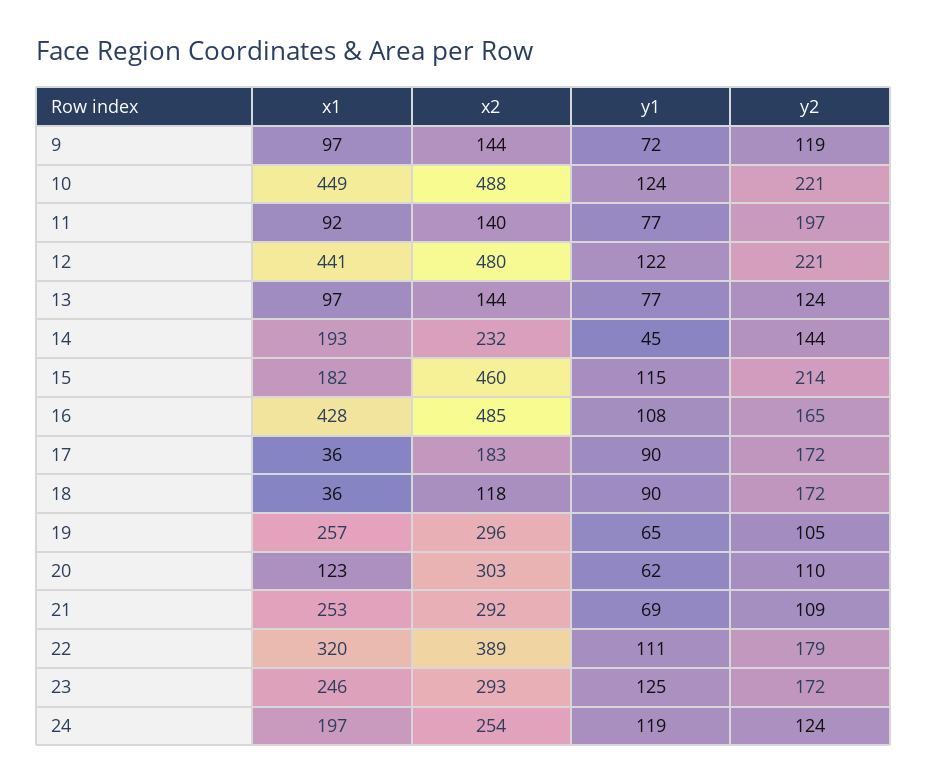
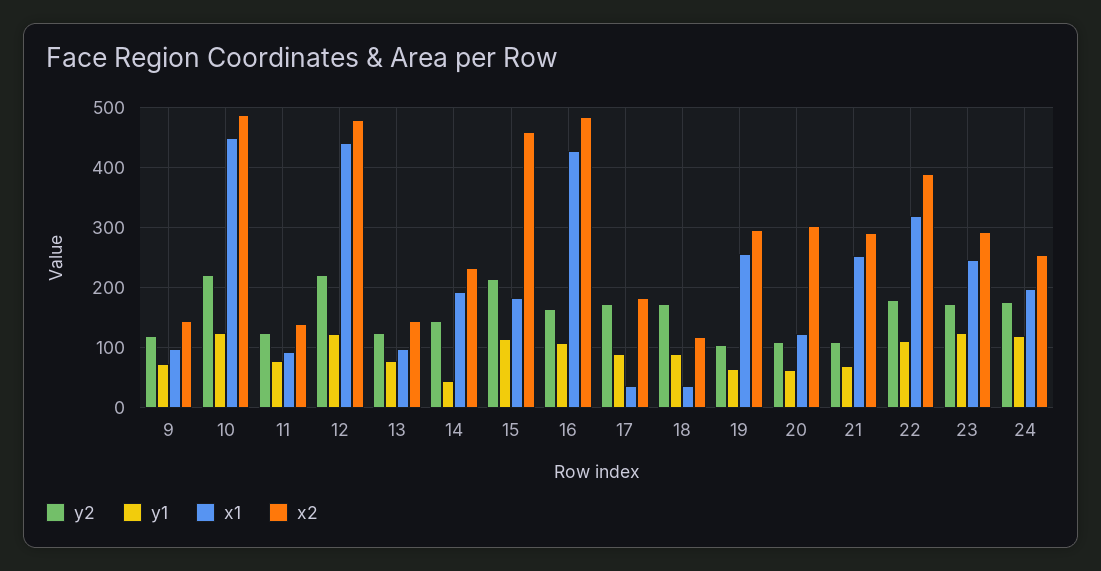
  {
    "x1": {
      "9": 97,
      "10": 449,
      "11": 92,
      "12": 441,
      "13": 97,
      "14": 193,
      "15": 182,
      "16": 428,
      "17": 36,
      "18": 36,
      "19": 257,
      "20": 123,
      "21": 253,
      "22": 320,
      "23": 246,
      "24": 197
    },
    "x2": {
      "9": 144,
      "10": 488,
      "11": 140,
      "12": 480,
      "13": 144,
      "14": 232,
      "15": 460,
      "16": 485,
      "17": 183,
      "18": 118,
      "19": 296,
      "20": 303,
      "21": 292,
      "22": 389,
      "23": 293,
      "24": 254
    },
    "y1": {
      "9": 72,
      "10": 124,
      "11": 77,
      "12": 122,
      "13": 77,
      "14": 45,
      "15": 115,
      "16": 108,
      "17": 90,
      "18": 90,
      "19": 65,
      "20": 62,
      "21": 69,
      "22": 111,
      "23": 125,
      "24": 119
    },
    "y2": {
      "9": 119,
      "10": 221,
-     "11": 197,
+     "11": 120,
      "12": 221,
      "13": 124,
      "14": 144,
      "15": 214,
      "16": 165,
      "17": 172,
      "18": 172,
      "19": 105,
      "20": 110,
      "21": 109,
      "22": 179,
      "23": 172,
-     "24": 124
+     "24": 180
    }
  }

